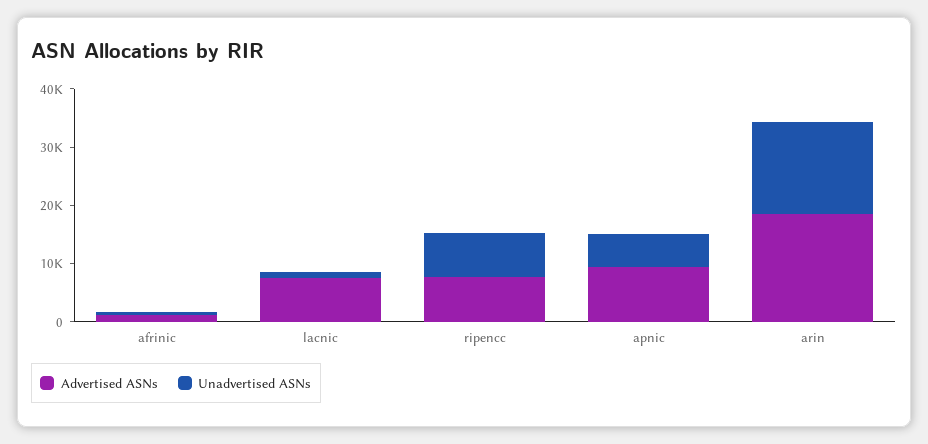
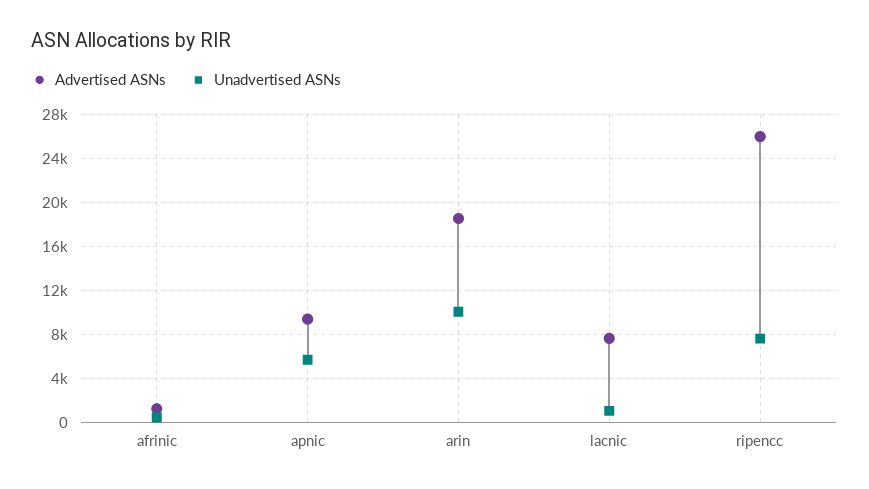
  {
    "Advertised ASNs": {
      "afrinic": 1000,
      "lacnic": 8000,
-     "ripencc": 8000,
+     "ripencc": 26000,
      "apnic": 9000,
      "arin": 19000
    },
    "Unadvertised ASNs": {
      "afrinic": 0,
      "lacnic": 1000,
      "ripencc": 8000,
      "apnic": 6000,
-     "arin": 16000
+     "arin": 10000
    }
  }

